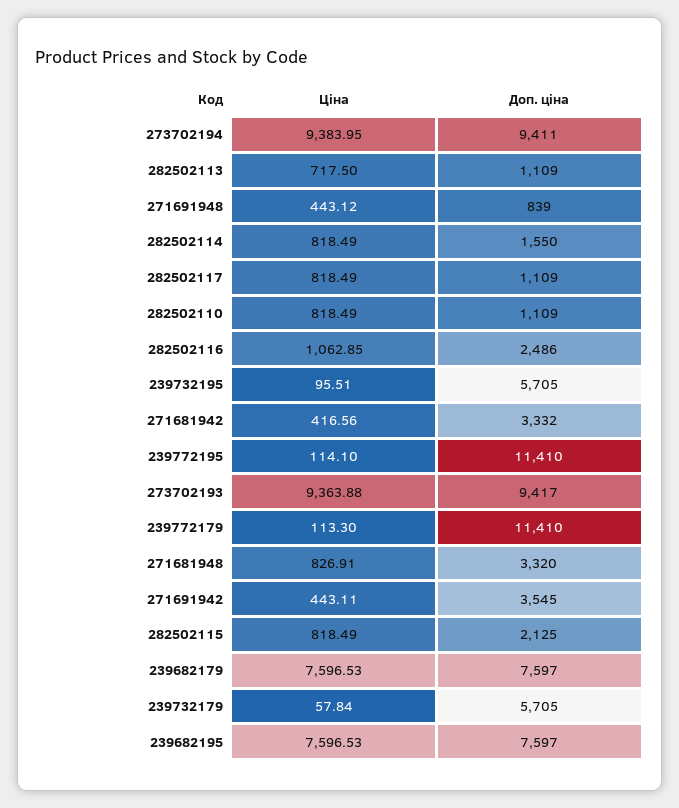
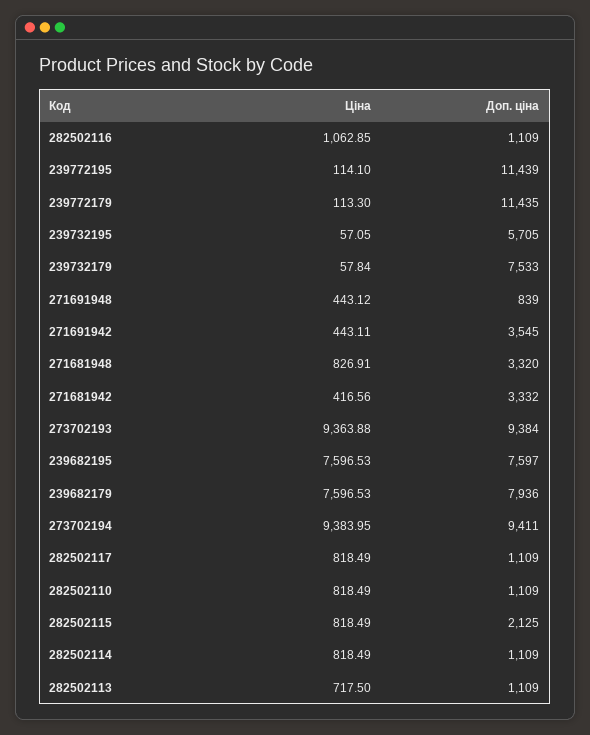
  {
    "Ціна": {
      "273702194": 9383.95,
      "282502113": 717.5,
      "271691948": 443.12,
      "282502114": 818.49,
      "282502117": 818.49,
      "282502110": 818.49,
      "282502116": 1062.85,
-     "239732195": 95.51,
+     "239732195": 57.05,
      "271681942": 416.56,
      "239772195": 114.1,
      "273702193": 9363.88,
      "239772179": 113.3,
      "271681948": 826.91,
      "271691942": 443.11,
      "282502115": 818.49,
      "239682179": 7596.53,
      "239732179": 57.84,
      "239682195": 7596.53
    },
    "Доп. ціна": {
      "273702194": 9411,
      "282502113": 1109,
      "271691948": 839,
-     "282502114": 1550,
+     "282502114": 1109,
      "282502117": 1109,
      "282502110": 1109,
-     "282502116": 2486,
+     "282502116": 1109,
      "239732195": 5705,
      "271681942": 3332,
-     "239772195": 11410,
+     "239772195": 11439,
-     "273702193": 9417,
+     "273702193": 9384,
-     "239772179": 11410,
+     "239772179": 11435,
      "271681948": 3320,
      "271691942": 3545,
      "282502115": 2125,
-     "239682179": 7597,
+     "239682179": 7936,
-     "239732179": 5705,
+     "239732179": 7533,
      "239682195": 7597
    }
  }

